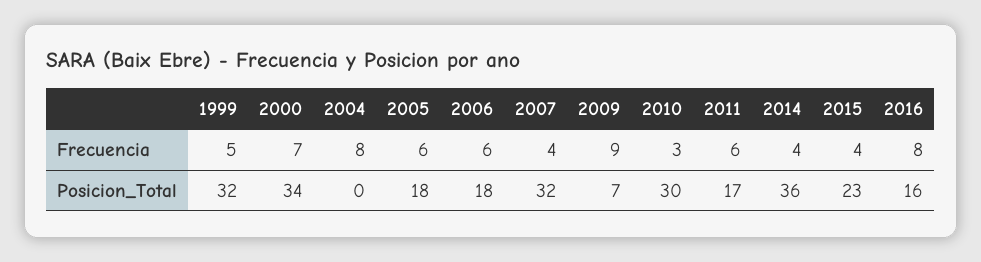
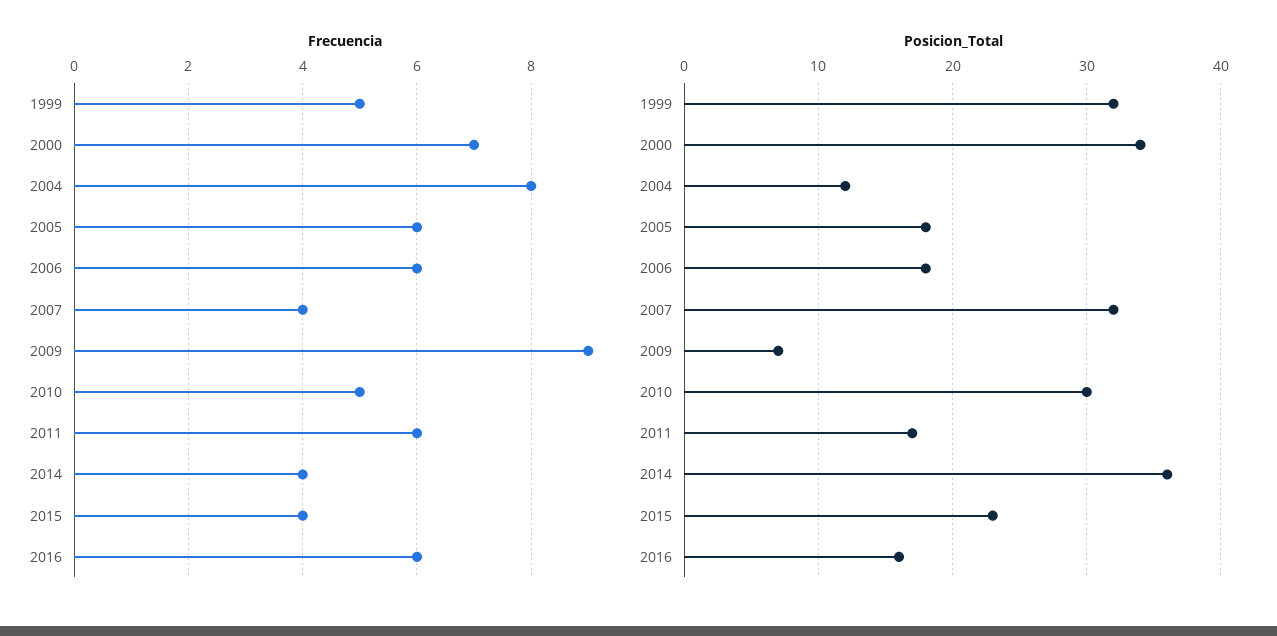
  {
    "Frecuencia": {
      "1999": 5,
      "2000": 7,
      "2004": 8,
      "2005": 6,
      "2006": 6,
      "2007": 4,
      "2009": 9,
-     "2010": 3,
+     "2010": 5,
      "2011": 6,
      "2014": 4,
      "2015": 4,
-     "2016": 8
+     "2016": 6
    },
    "Posicion_Total": {
      "1999": 32,
      "2000": 34,
-     "2004": 0,
+     "2004": 12,
      "2005": 18,
      "2006": 18,
      "2007": 32,
      "2009": 7,
      "2010": 30,
      "2011": 17,
      "2014": 36,
      "2015": 23,
      "2016": 16
    }
  }

